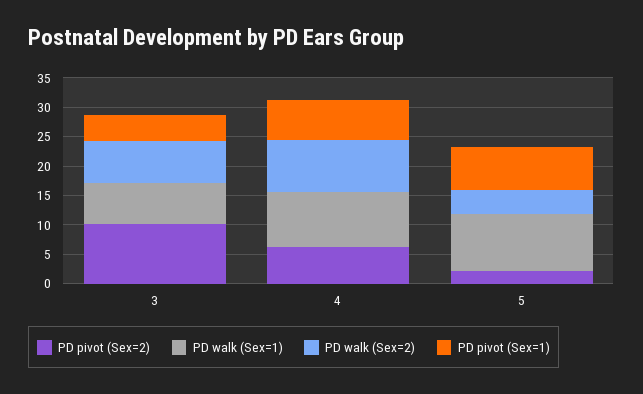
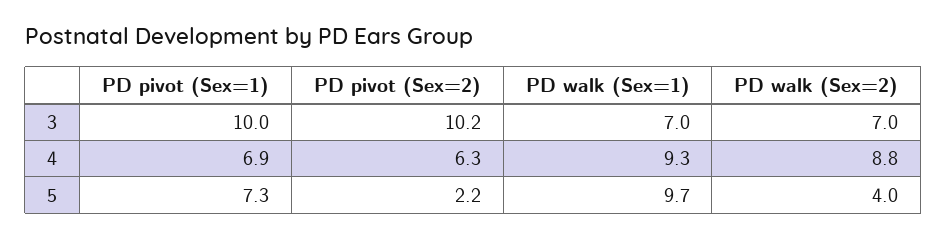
  {
    "PD pivot (Sex=2)": {
      "3": 10.2,
      "4": 6.3,
      "5": 2.2
    },
    "PD walk (Sex=1)": {
      "3": 7,
      "4": 9.3,
      "5": 9.7
    },
    "PD walk (Sex=2)": {
      "3": 7,
      "4": 8.8,
      "5": 4
    },
    "PD pivot (Sex=1)": {
-     "3": 5,
+     "3": 10,
      "4": 6.9,
      "5": 7.3
    }
  }

